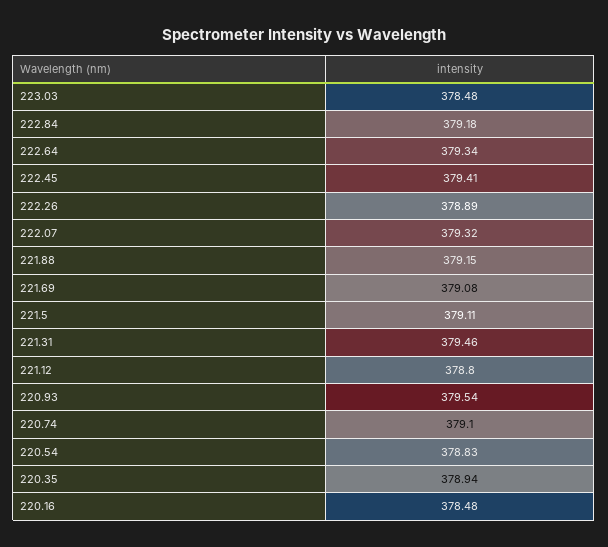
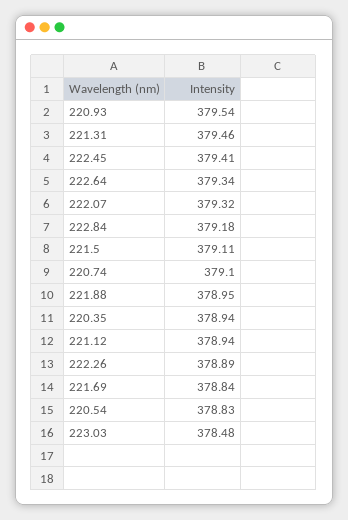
  {
    "223.03": 378.48,
    "222.84": 379.18,
    "222.64": 379.34,
    "222.45": 379.41,
    "222.26": 378.89,
    "222.07": 379.32,
-   "221.88": 379.15,
+   "221.88": 378.95,
-   "221.69": 379.08,
+   "221.69": 378.84,
    "221.5": 379.11,
    "221.31": 379.46,
-   "221.12": 378.8,
+   "221.12": 378.94,
    "220.93": 379.54,
    "220.74": 379.1,
    "220.54": 378.83,
-   "220.35": 378.94,
+   "220.35": 378.94
-   "220.16": 378.48
  }

